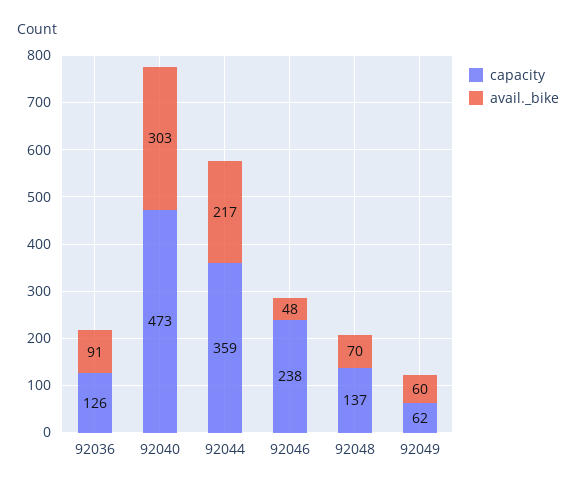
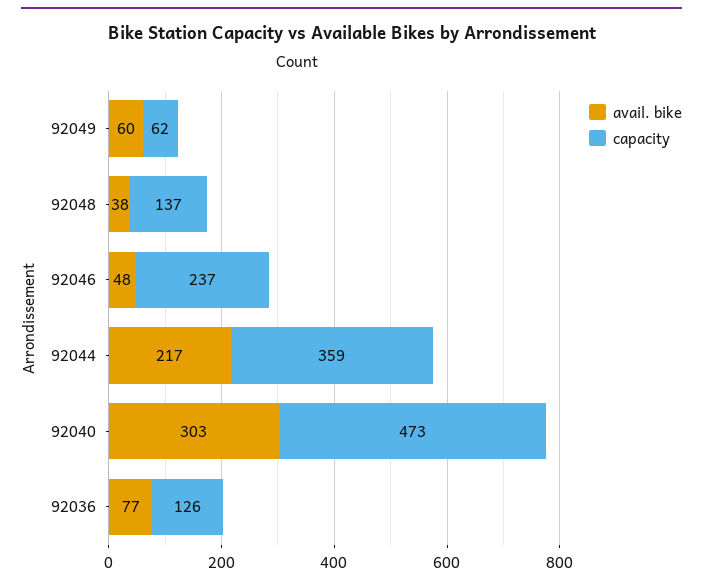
  {
    "capacity": {
      "92036": 126,
      "92040": 473,
      "92044": 359,
-     "92046": 238,
+     "92046": 237,
      "92048": 137,
      "92049": 62
    },
    "avail._bike": {
-     "92036": 91,
+     "92036": 77,
      "92040": 303,
      "92044": 217,
      "92046": 48,
-     "92048": 70,
+     "92048": 38,
      "92049": 60
    }
  }

